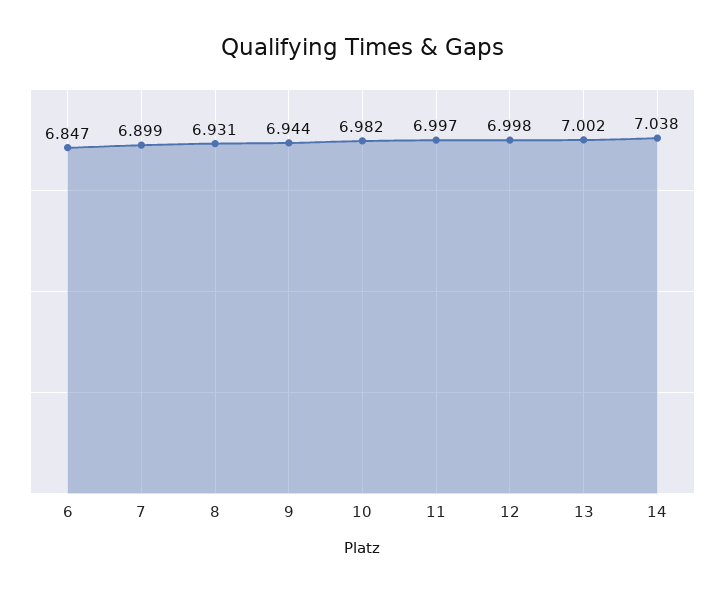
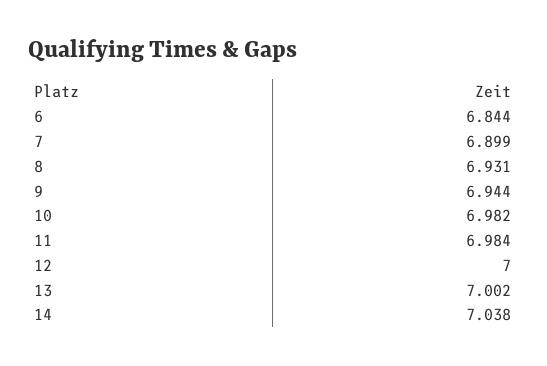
  {
-   "6": 6.847,
+   "6": 6.844,
    "7": 6.899,
    "8": 6.931,
    "9": 6.944,
    "10": 6.982,
-   "11": 6.997,
+   "11": 6.984,
-   "12": 6.998,
+   "12": 7,
    "13": 7.002,
    "14": 7.038
  }

